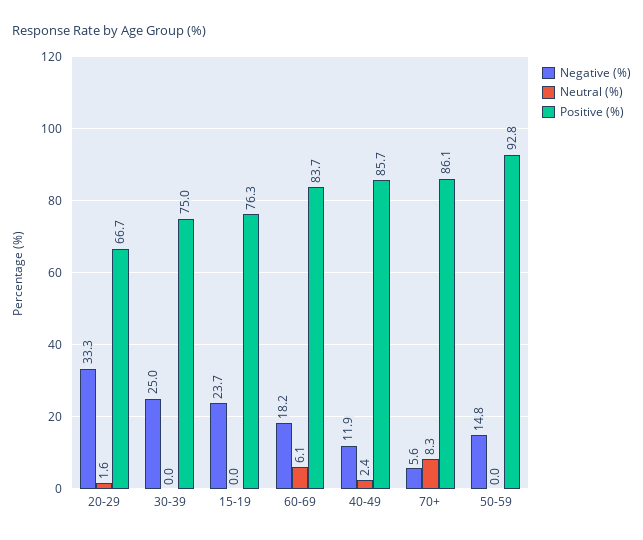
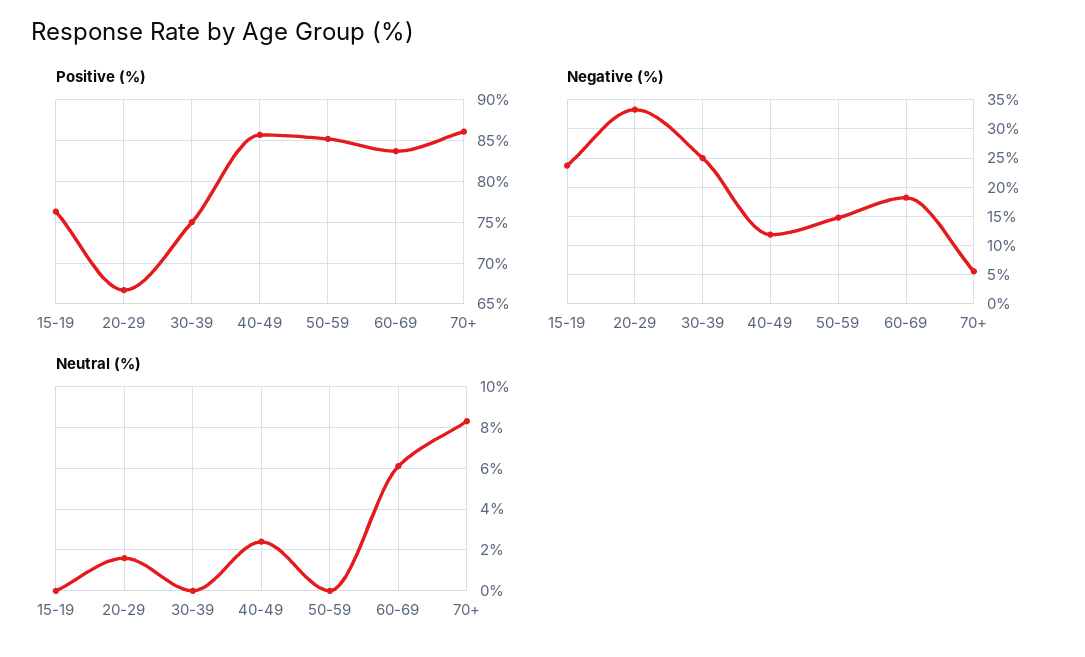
  {
    "Negative (%)": {
      "20-29": 33.3,
      "30-39": 25,
      "15-19": 23.7,
      "60-69": 18.2,
      "40-49": 11.9,
      "70+": 5.6,
      "50-59": 14.8
    },
    "Neutral (%)": {
      "20-29": 1.6,
      "30-39": 0,
      "15-19": 0,
      "60-69": 6.1,
      "40-49": 2.4,
      "70+": 8.3,
      "50-59": 0
    },
    "Positive (%)": {
      "20-29": 66.7,
      "30-39": 75,
      "15-19": 76.3,
      "60-69": 83.7,
      "40-49": 85.7,
      "70+": 86.1,
-     "50-59": 92.8
+     "50-59": 85
    }
  }

